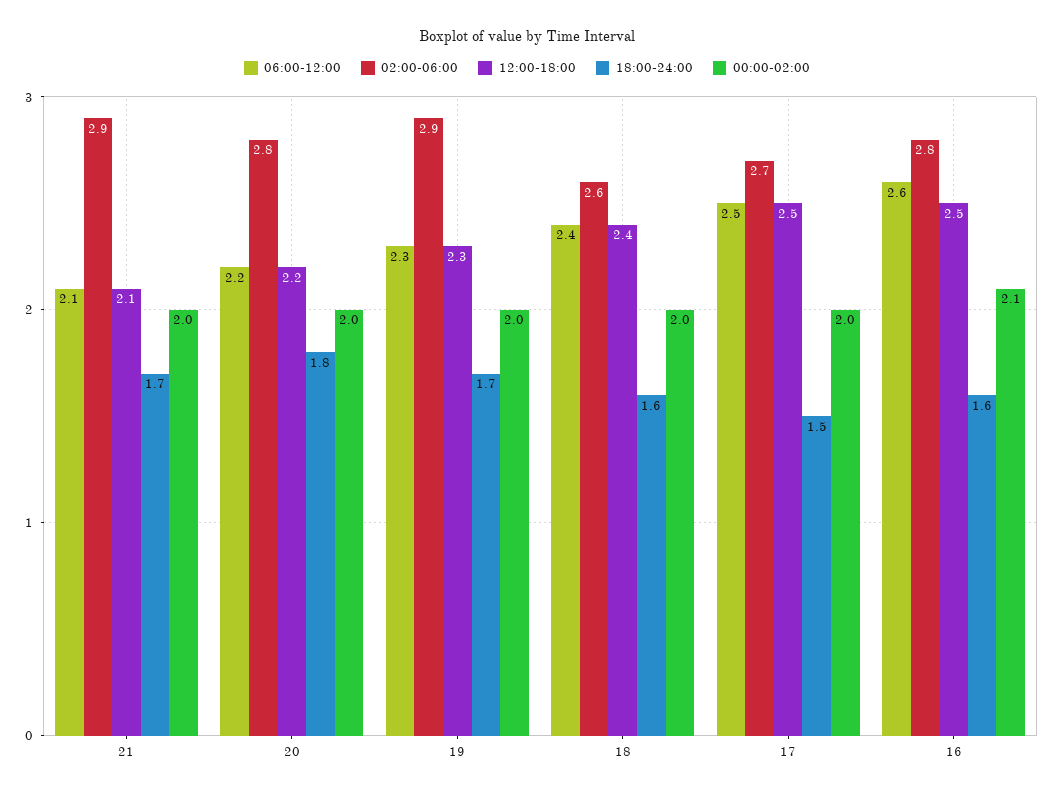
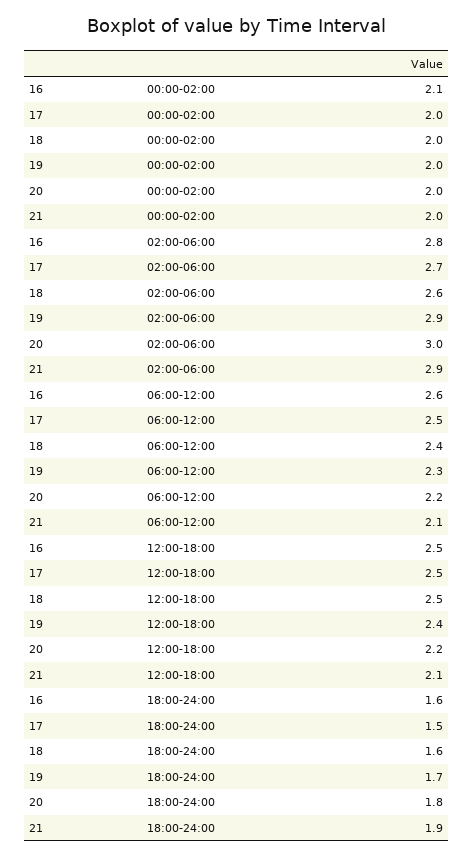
  {
    "06:00-12:00": {
      "21": 2.1,
      "20": 2.2,
      "19": 2.3,
      "18": 2.4,
      "17": 2.5,
      "16": 2.6
    },
    "02:00-06:00": {
      "21": 2.9,
-     "20": 2.8,
+     "20": 3,
      "19": 2.9,
      "18": 2.6,
      "17": 2.7,
      "16": 2.8
    },
    "12:00-18:00": {
      "21": 2.1,
      "20": 2.2,
-     "19": 2.3,
+     "19": 2.4,
-     "18": 2.4,
+     "18": 2.5,
      "17": 2.5,
      "16": 2.5
    },
    "18:00-24:00": {
-     "21": 1.7,
+     "21": 1.9,
      "20": 1.8,
      "19": 1.7,
      "18": 1.6,
      "17": 1.5,
      "16": 1.6
    },
    "00:00-02:00": {
      "21": 2,
      "20": 2,
      "19": 2,
      "18": 2,
      "17": 2,
      "16": 2.1
    }
  }

